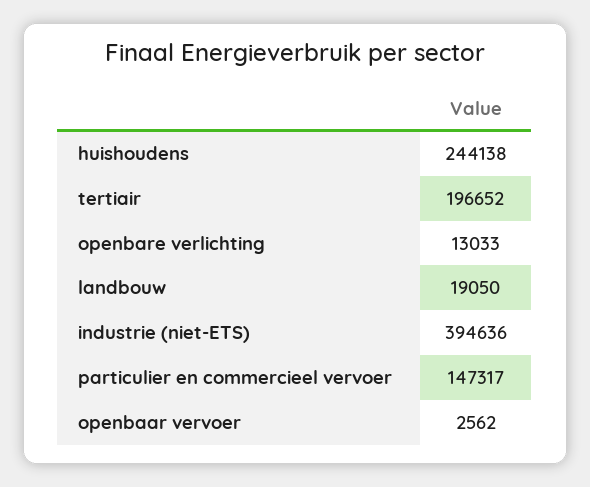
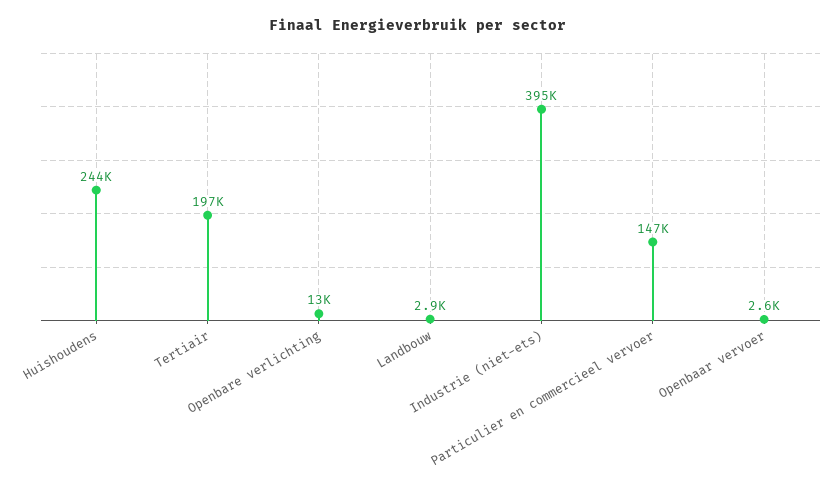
  {
    "huishoudens": 244138,
    "tertiair": 196652,
    "openbare verlichting": 13033,
-   "landbouw": 19050,
+   "landbouw": 2900,
    "industrie (niet-ETS)": 394636,
    "particulier en commercieel vervoer": 147317,
    "openbaar vervoer": 2562
  }

